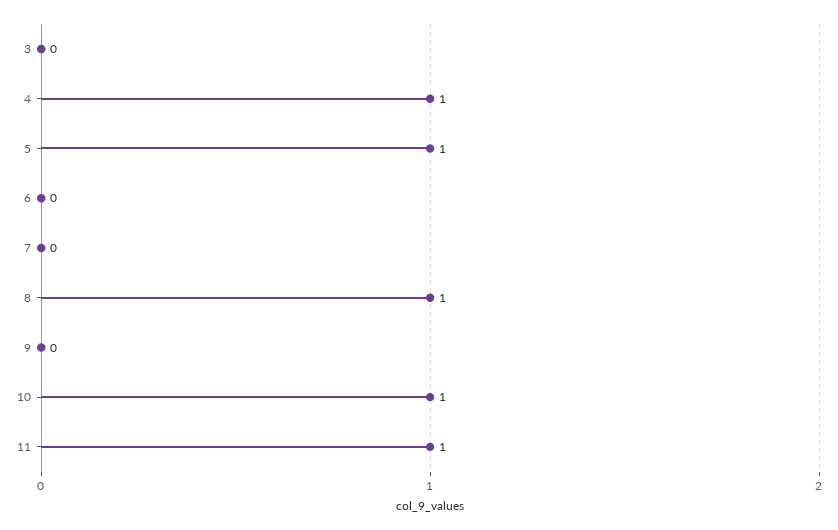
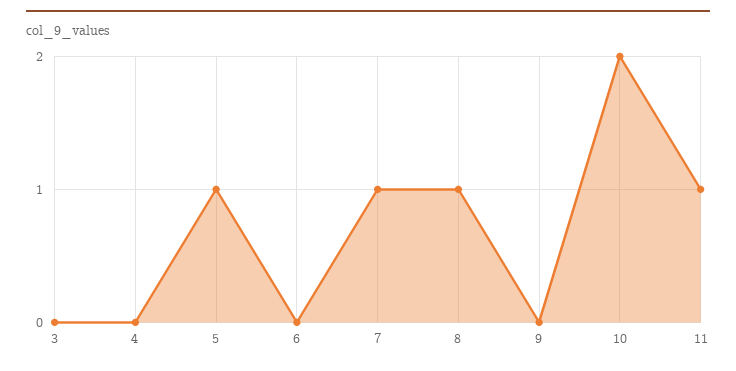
  {
    "3": 0,
-   "4": 1,
+   "4": 0,
    "5": 1,
    "6": 0,
-   "7": 0,
+   "7": 1,
    "8": 1,
    "9": 0,
-   "10": 1,
+   "10": 2,
    "11": 1
  }

